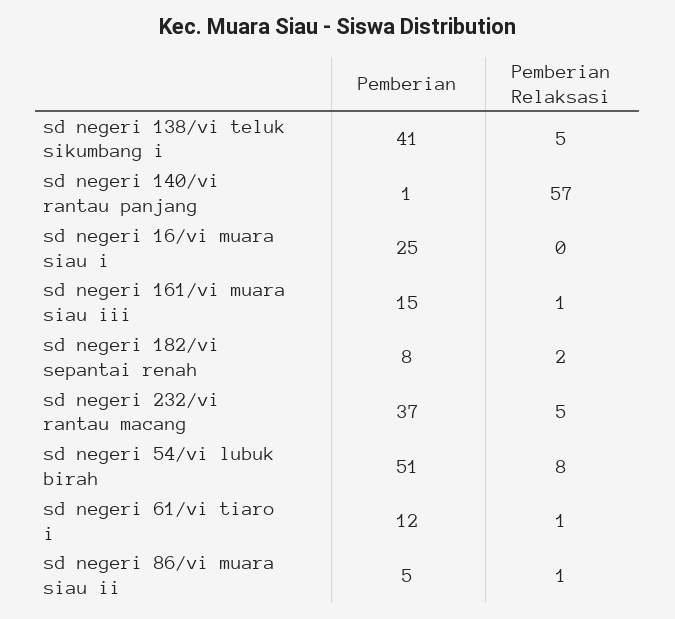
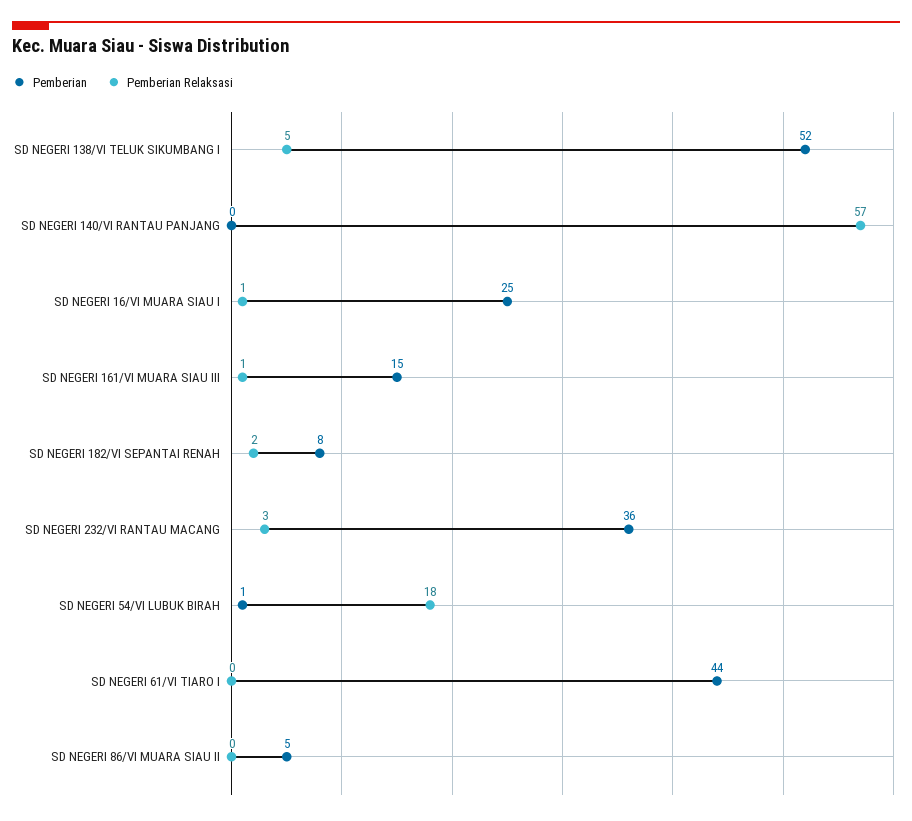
  {
    "Pemberian": {
-     "sd negeri 138/vi teluk sikumbang i": 41,
+     "sd negeri 138/vi teluk sikumbang i": 52,
-     "sd negeri 140/vi rantau panjang": 1,
+     "sd negeri 140/vi rantau panjang": 0,
      "sd negeri 16/vi muara siau i": 25,
      "sd negeri 161/vi muara siau iii": 15,
      "sd negeri 182/vi sepantai renah": 8,
-     "sd negeri 232/vi rantau macang": 37,
+     "sd negeri 232/vi rantau macang": 36,
-     "sd negeri 54/vi lubuk birah": 51,
+     "sd negeri 54/vi lubuk birah": 1,
-     "sd negeri 61/vi tiaro i": 12,
+     "sd negeri 61/vi tiaro i": 44,
      "sd negeri 86/vi muara siau ii": 5
    },
    "Pemberian Relaksasi": {
      "sd negeri 138/vi teluk sikumbang i": 5,
      "sd negeri 140/vi rantau panjang": 57,
-     "sd negeri 16/vi muara siau i": 0,
+     "sd negeri 16/vi muara siau i": 1,
      "sd negeri 161/vi muara siau iii": 1,
      "sd negeri 182/vi sepantai renah": 2,
-     "sd negeri 232/vi rantau macang": 5,
+     "sd negeri 232/vi rantau macang": 3,
-     "sd negeri 54/vi lubuk birah": 8,
+     "sd negeri 54/vi lubuk birah": 18,
-     "sd negeri 61/vi tiaro i": 1,
+     "sd negeri 61/vi tiaro i": 0,
-     "sd negeri 86/vi muara siau ii": 1
+     "sd negeri 86/vi muara siau ii": 0
    }
  }

